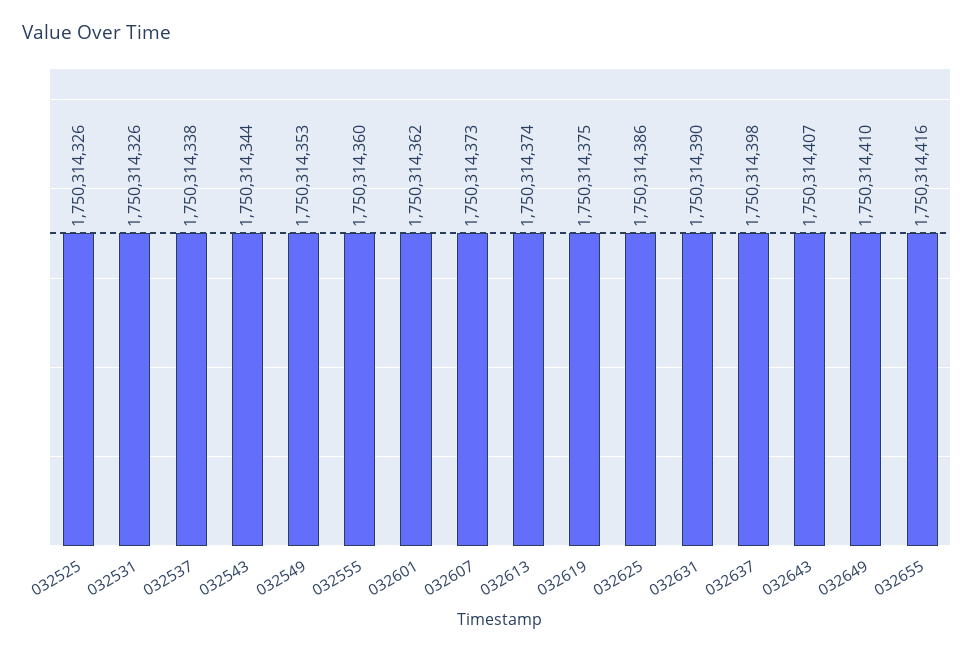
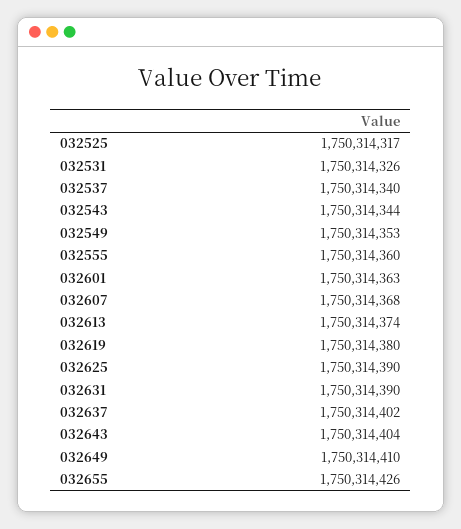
  {
-   "032525": 1750314326,
+   "032525": 1750314317,
    "032531": 1750314326,
-   "032537": 1750314338,
+   "032537": 1750314340,
    "032543": 1750314344,
    "032549": 1750314353,
    "032555": 1750314360,
-   "032601": 1750314362,
+   "032601": 1750314363,
-   "032607": 1750314373,
+   "032607": 1750314368,
    "032613": 1750314374,
-   "032619": 1750314375,
+   "032619": 1750314380,
-   "032625": 1750314386,
+   "032625": 1750314390,
    "032631": 1750314390,
-   "032637": 1750314398,
+   "032637": 1750314402,
-   "032643": 1750314407,
+   "032643": 1750314404,
    "032649": 1750314410,
-   "032655": 1750314416
+   "032655": 1750314426
  }

